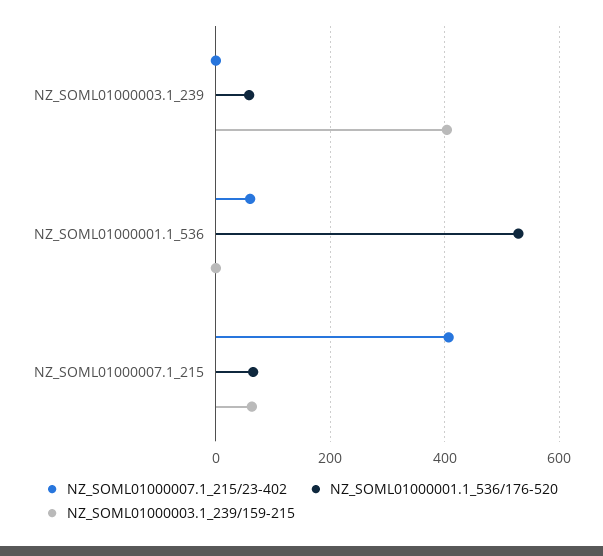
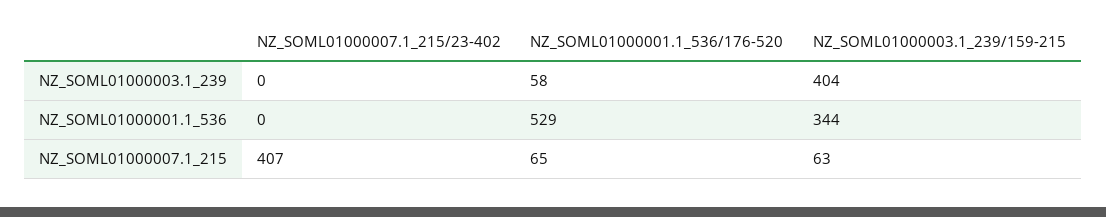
  {
    "NZ_SOML01000007.1_215/23-402": {
      "NZ_SOML01000003.1_239": 0,
-     "NZ_SOML01000001.1_536": 60,
+     "NZ_SOML01000001.1_536": 0,
      "NZ_SOML01000007.1_215": 407
    },
    "NZ_SOML01000001.1_536/176-520": {
      "NZ_SOML01000003.1_239": 58,
      "NZ_SOML01000001.1_536": 529,
      "NZ_SOML01000007.1_215": 65
    },
    "NZ_SOML01000003.1_239/159-215": {
      "NZ_SOML01000003.1_239": 404,
-     "NZ_SOML01000001.1_536": 0,
+     "NZ_SOML01000001.1_536": 344,
      "NZ_SOML01000007.1_215": 63
    }
  }

